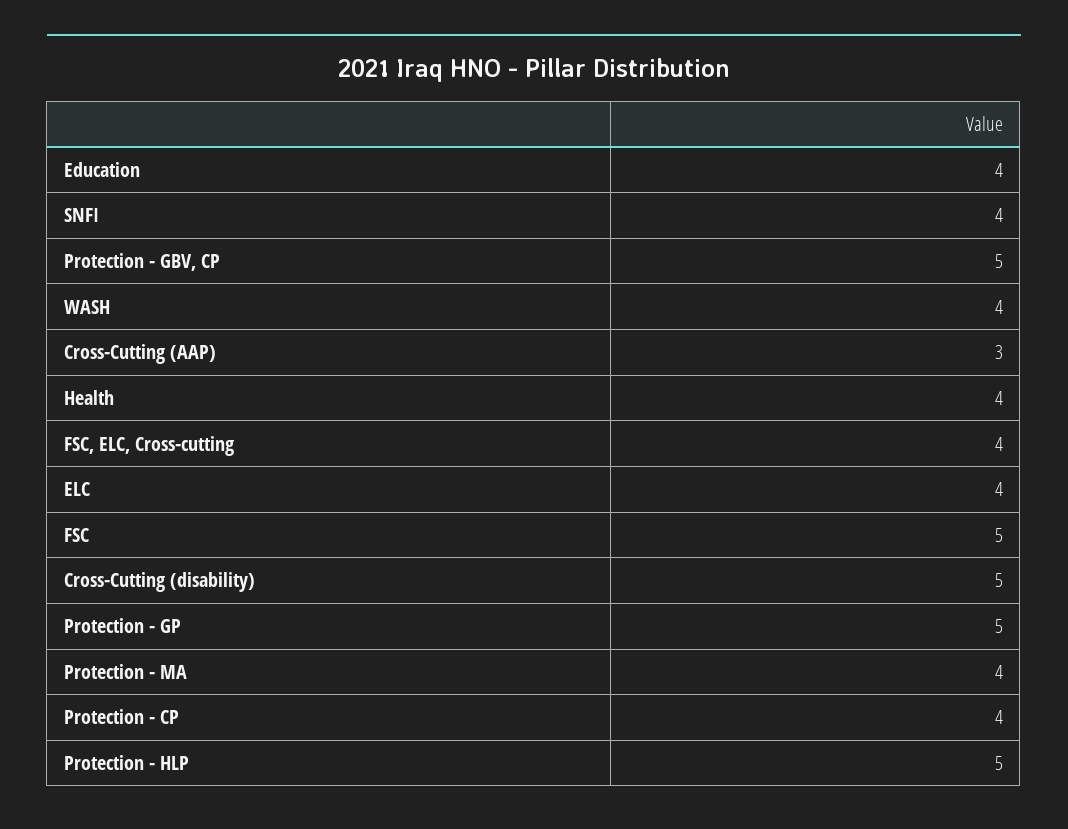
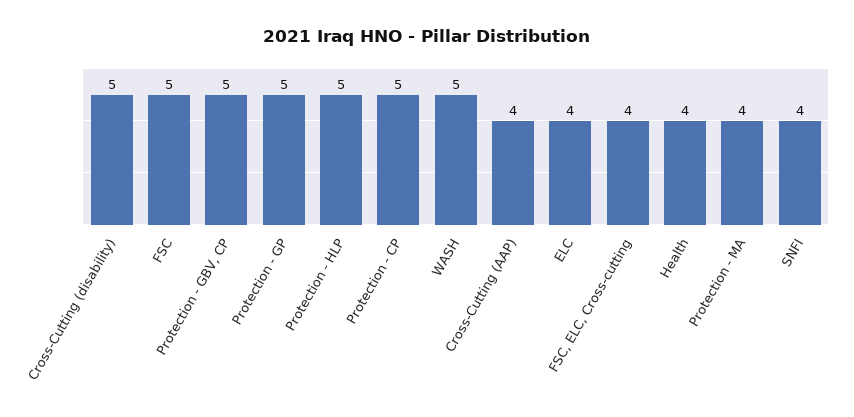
  {
-   "Education": 4,
    "SNFI": 4,
    "Protection - GBV, CP": 5,
-   "WASH": 4,
+   "WASH": 5,
-   "Cross-Cutting (AAP)": 3,
+   "Cross-Cutting (AAP)": 4,
    "Health": 4,
    "FSC, ELC, Cross-cutting": 4,
    "ELC": 4,
    "FSC": 5,
    "Cross-Cutting (disability)": 5,
    "Protection - GP": 5,
    "Protection - MA": 4,
-   "Protection - CP": 4,
+   "Protection - CP": 5,
    "Protection - HLP": 5
  }

